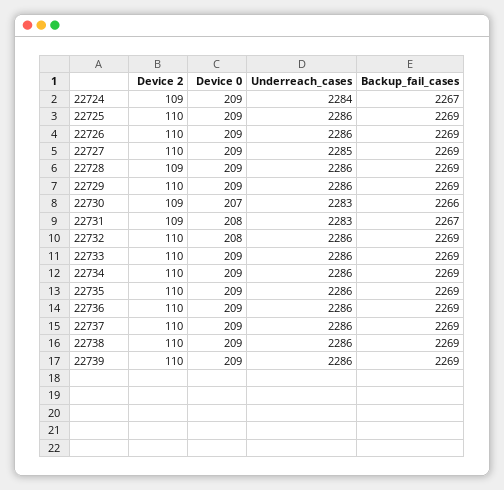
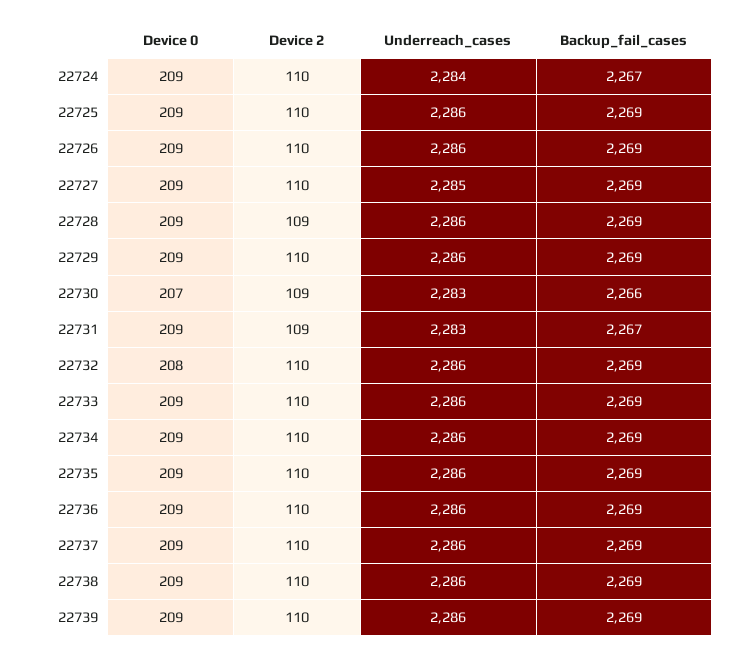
  {
    "Device 2": {
-     "22724": 109,
+     "22724": 110,
      "22725": 110,
      "22726": 110,
      "22727": 110,
      "22728": 109,
      "22729": 110,
      "22730": 109,
      "22731": 109,
      "22732": 110,
      "22733": 110,
      "22734": 110,
      "22735": 110,
      "22736": 110,
      "22737": 110,
      "22738": 110,
      "22739": 110
    },
    "Device 0": {
      "22724": 209,
      "22725": 209,
      "22726": 209,
      "22727": 209,
      "22728": 209,
      "22729": 209,
      "22730": 207,
-     "22731": 208,
+     "22731": 209,
      "22732": 208,
      "22733": 209,
      "22734": 209,
      "22735": 209,
      "22736": 209,
      "22737": 209,
      "22738": 209,
      "22739": 209
    },
    "Underreach_cases": {
      "22724": 2284,
      "22725": 2286,
      "22726": 2286,
      "22727": 2285,
      "22728": 2286,
      "22729": 2286,
      "22730": 2283,
      "22731": 2283,
      "22732": 2286,
      "22733": 2286,
      "22734": 2286,
      "22735": 2286,
      "22736": 2286,
      "22737": 2286,
      "22738": 2286,
      "22739": 2286
    },
    "Backup_fail_cases": {
      "22724": 2267,
      "22725": 2269,
      "22726": 2269,
      "22727": 2269,
      "22728": 2269,
      "22729": 2269,
      "22730": 2266,
      "22731": 2267,
      "22732": 2269,
      "22733": 2269,
      "22734": 2269,
      "22735": 2269,
      "22736": 2269,
      "22737": 2269,
      "22738": 2269,
      "22739": 2269
    }
  }

